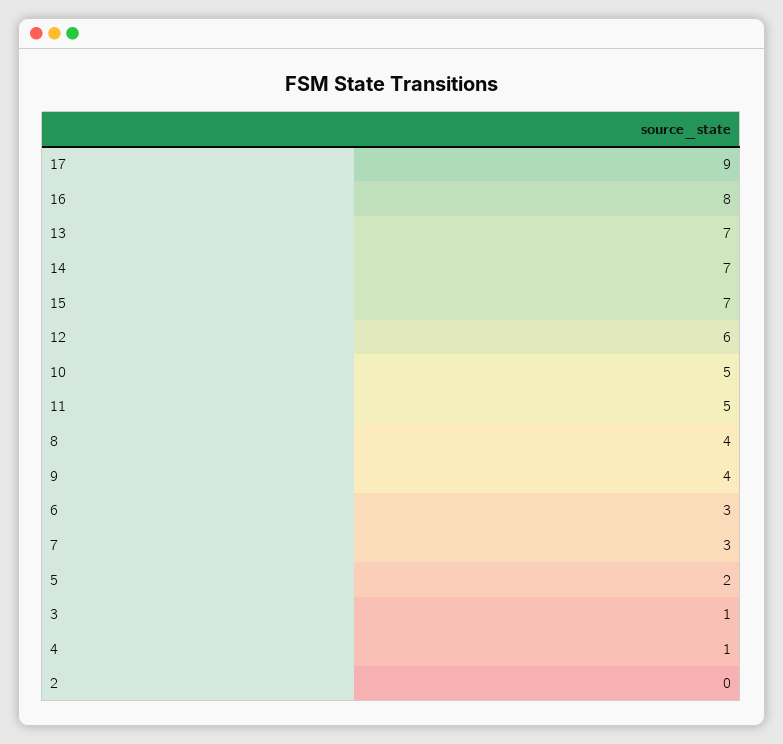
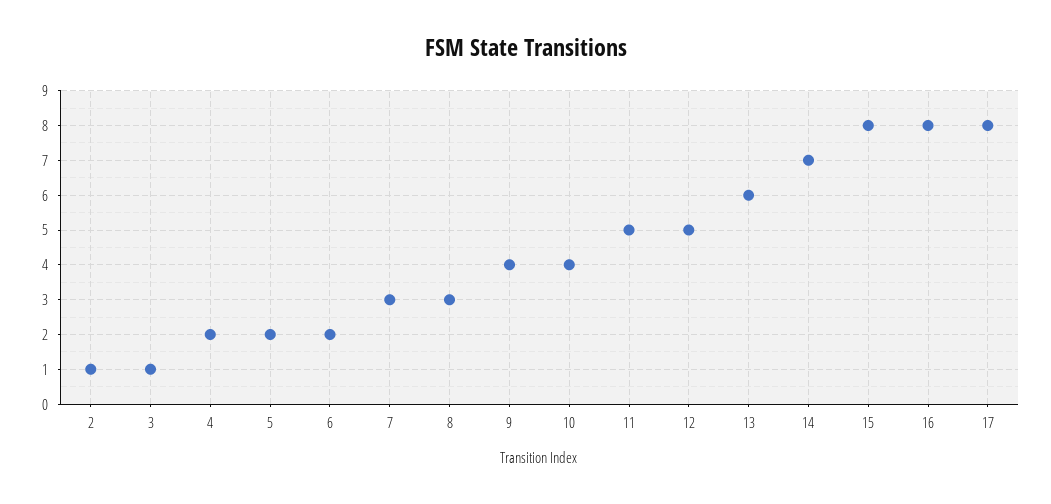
  {
-   "17": 9,
+   "17": 8,
    "16": 8,
-   "13": 7,
+   "13": 6,
    "14": 7,
-   "15": 7,
+   "15": 8,
-   "12": 6,
+   "12": 5,
-   "10": 5,
+   "10": 4,
    "11": 5,
-   "8": 4,
+   "8": 3,
    "9": 4,
-   "6": 3,
+   "6": 2,
    "7": 3,
    "5": 2,
    "3": 1,
-   "4": 1,
+   "4": 2,
-   "2": 0
+   "2": 1
  }

